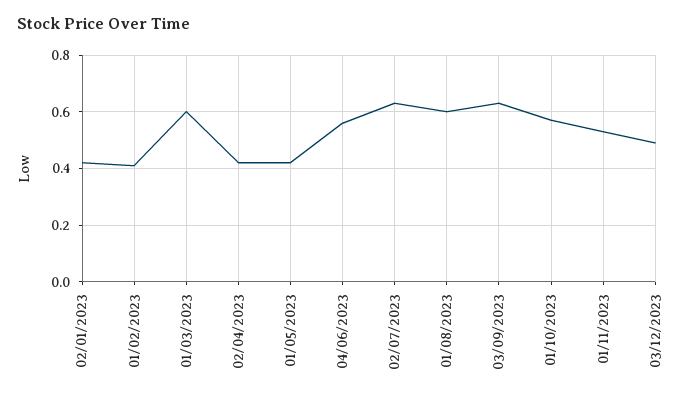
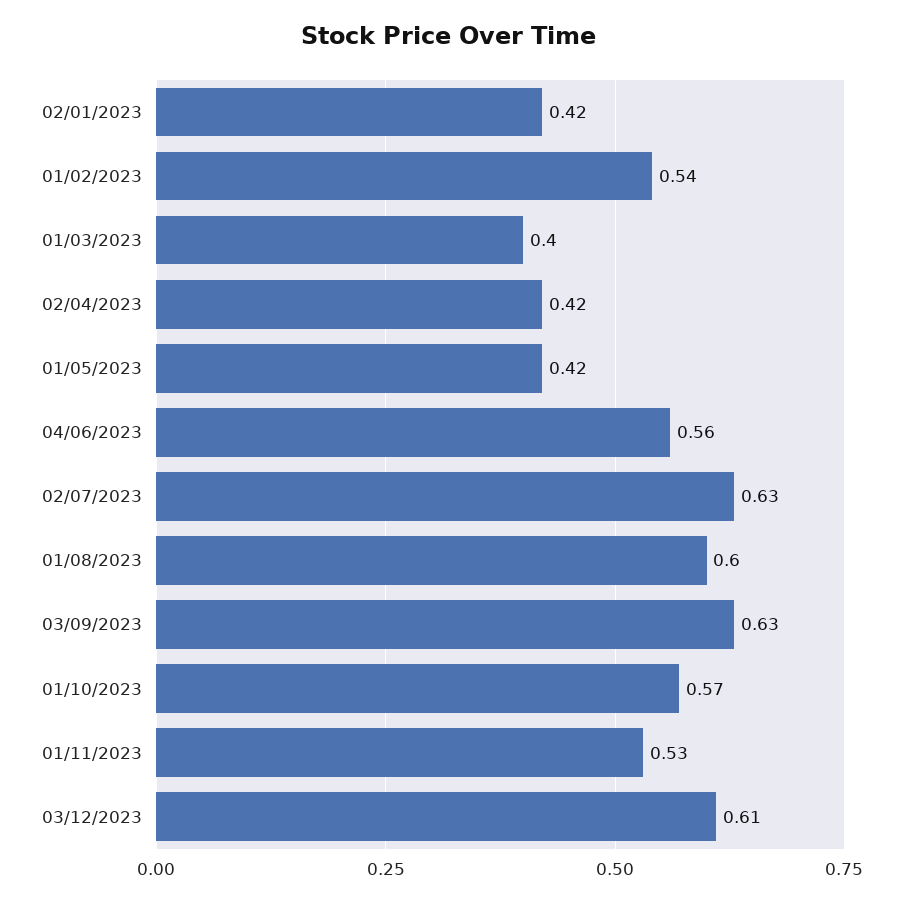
  {
    "02/01/2023": 0.42,
-   "01/02/2023": 0.4,
+   "01/02/2023": 0.54,
-   "01/03/2023": 0.6,
+   "01/03/2023": 0.4,
    "02/04/2023": 0.42,
    "01/05/2023": 0.42,
    "04/06/2023": 0.56,
    "02/07/2023": 0.63,
    "01/08/2023": 0.6,
    "03/09/2023": 0.63,
    "01/10/2023": 0.57,
    "01/11/2023": 0.53,
-   "03/12/2023": 0.5
+   "03/12/2023": 0.61
  }

